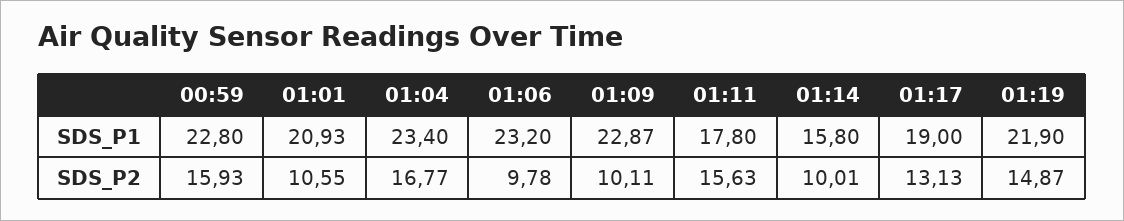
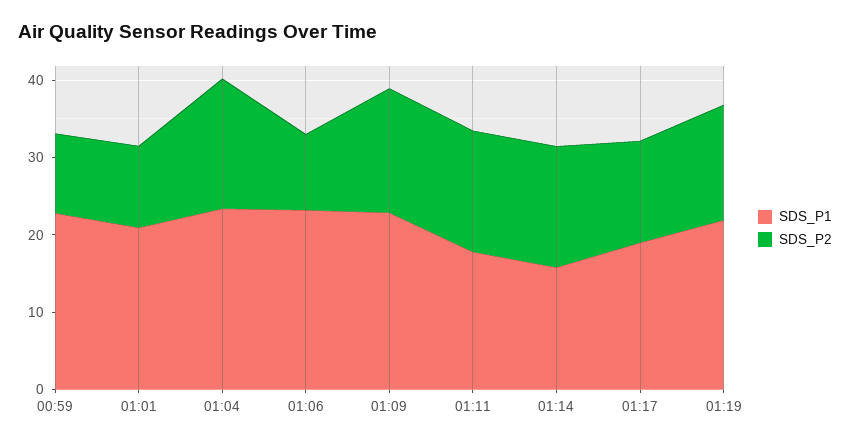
  {
    "SDS_P1": {
      "00:59": 22.8,
      "01:01": 20.93,
      "01:04": 23.4,
      "01:06": 23.2,
      "01:09": 22.87,
      "01:11": 17.8,
      "01:14": 15.8,
      "01:17": 19,
      "01:19": 21.9
    },
    "SDS_P2": {
-     "00:59": 15.93,
+     "00:59": 10,
      "01:01": 10.55,
      "01:04": 16.77,
      "01:06": 9.78,
-     "01:09": 10.11,
+     "01:09": 16,
      "01:11": 15.63,
-     "01:14": 10.01,
+     "01:14": 16,
      "01:17": 13.13,
      "01:19": 14.87
    }
  }

